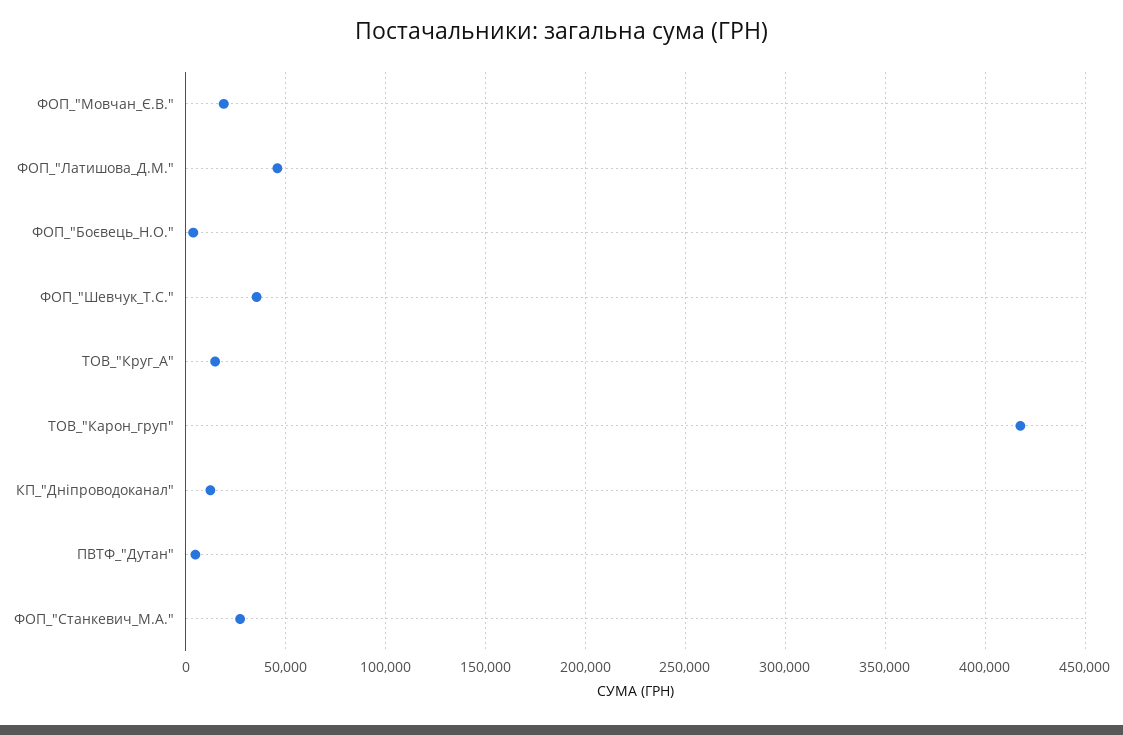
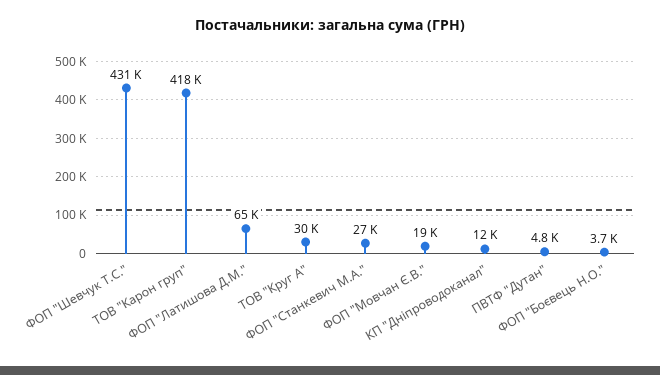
  {
    "ФОП_\"Мовчан_Є.В.\"": 19000,
-   "ФОП_\"Латишова_Д.М.\"": 45000,
+   "ФОП_\"Латишова_Д.М.\"": 65000,
    "ФОП_\"Боєвець_Н.О.\"": 3700,
-   "ФОП_\"Шевчук_Т.С.\"": 35000,
+   "ФОП_\"Шевчук_Т.С.\"": 431000,
-   "ТОВ_\"Круг_А\"": 15000,
+   "ТОВ_\"Круг_А\"": 30000,
    "ТОВ_\"Карон_груп\"": 418000,
    "КП_\"Дніпроводоканал\"": 12000,
    "ПВТФ_\"Дутан\"": 4800,
    "ФОП_\"Станкевич_М.А.\"": 27000
  }

